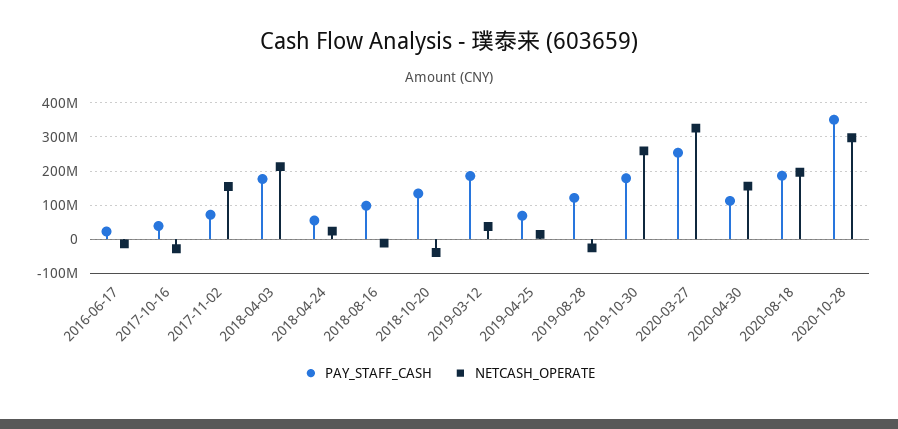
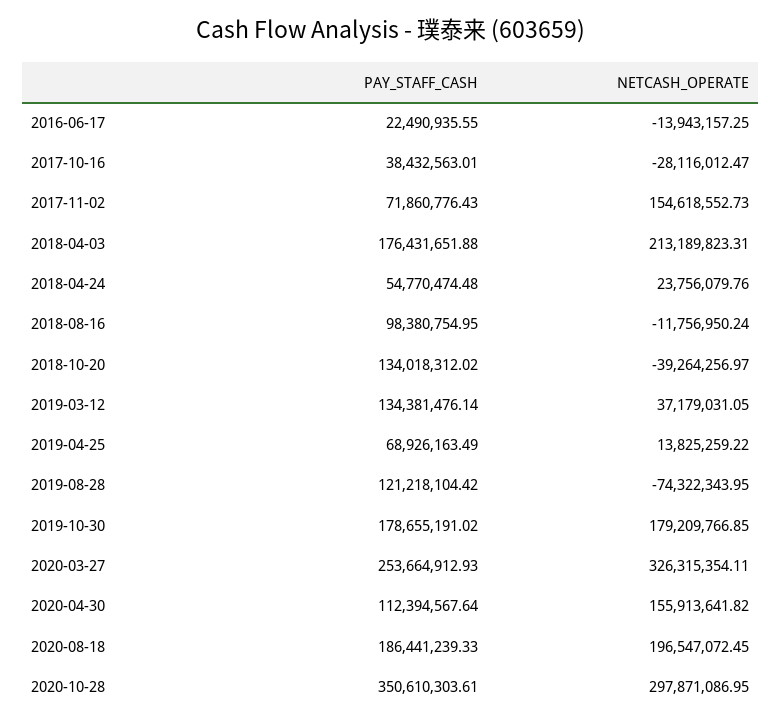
  {
    "PAY_STAFF_CASH": {
      "2016-06-17": 22490935.55,
      "2017-10-16": 38432563.01,
      "2017-11-02": 71860776.43,
      "2018-04-03": 176431651.88,
      "2018-04-24": 54770474.48,
      "2018-08-16": 98380754.95,
      "2018-10-20": 134018312.02,
-     "2019-03-12": 180000000,
+     "2019-03-12": 134381476.14,
      "2019-04-25": 68926163.49,
      "2019-08-28": 121218104.42,
      "2019-10-30": 178655191.02,
      "2020-03-27": 253664912.93,
      "2020-04-30": 112394567.64,
      "2020-08-18": 186441239.33,
      "2020-10-28": 350610303.61
    },
    "NETCASH_OPERATE": {
      "2016-06-17": -13943157.25,
      "2017-10-16": -28116012.47,
      "2017-11-02": 154618552.73,
      "2018-04-03": 213189823.31,
      "2018-04-24": 23756079.76,
      "2018-08-16": -11756950.24,
      "2018-10-20": -39264256.97,
      "2019-03-12": 37179031.05,
      "2019-04-25": 13825259.22,
-     "2019-08-28": -20000000,
+     "2019-08-28": -74322343.95,
-     "2019-10-30": 260000000,
+     "2019-10-30": 179209766.85,
      "2020-03-27": 326315354.11,
      "2020-04-30": 155913641.82,
      "2020-08-18": 196547072.45,
      "2020-10-28": 297871086.95
    }
  }

